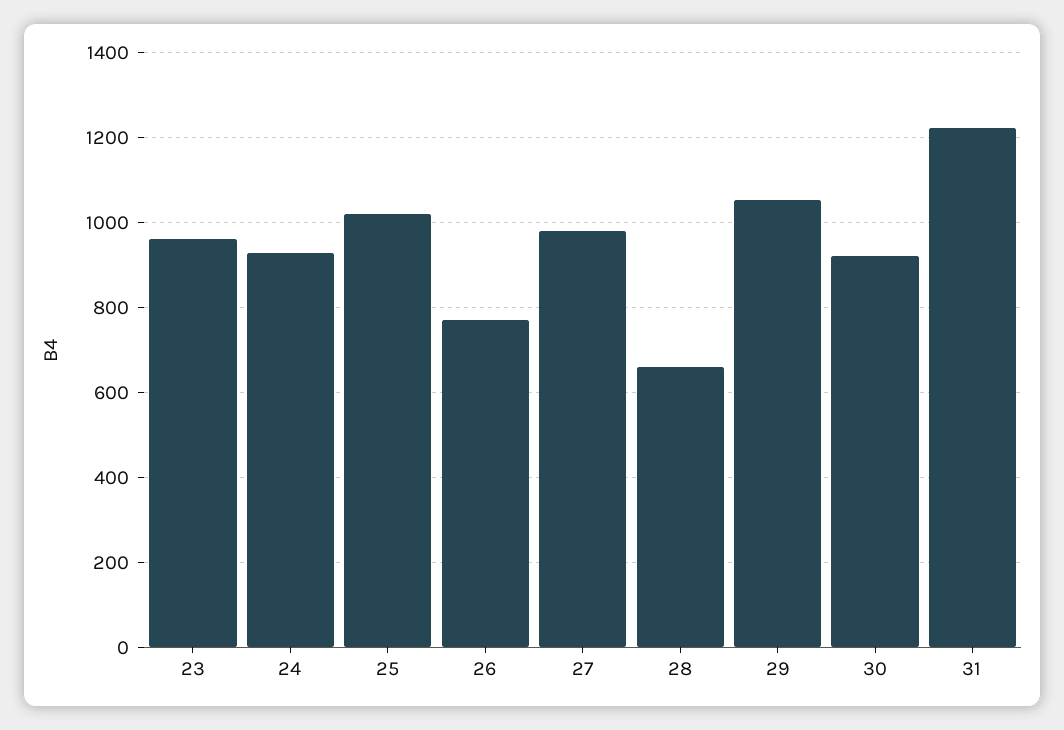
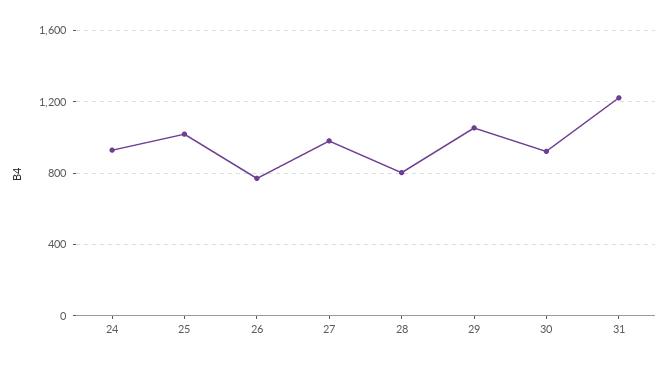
  {
-   "23": 960,
    "24": 920,
    "25": 1020,
    "26": 780,
    "27": 980,
-   "28": 660,
+   "28": 800,
    "29": 1060,
    "30": 920,
    "31": 1220
  }

